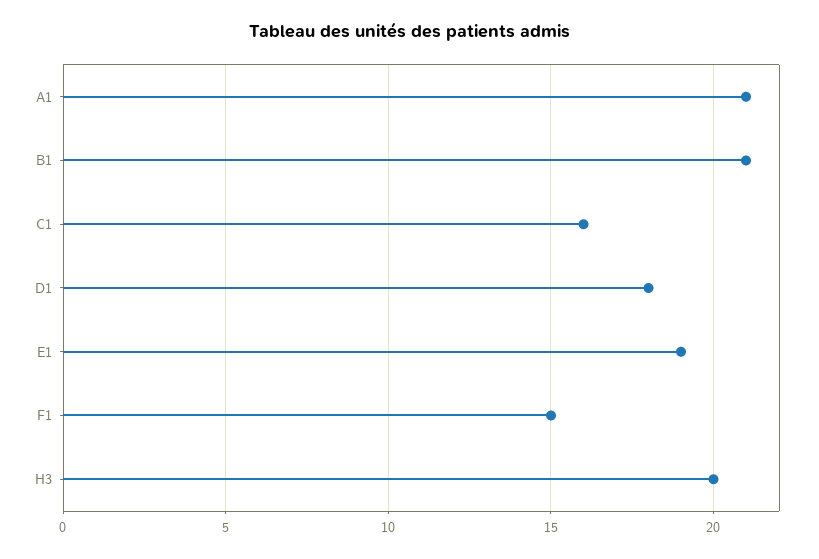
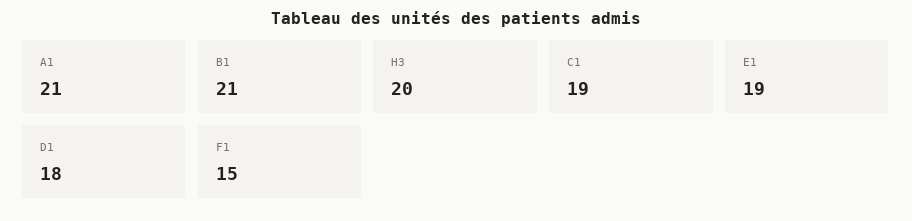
  {
    "A1": 21,
    "B1": 21,
-   "C1": 16,
+   "C1": 19,
    "D1": 18,
    "E1": 19,
    "F1": 15,
    "H3": 20
  }

